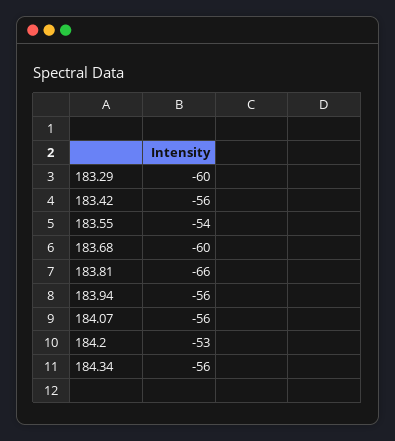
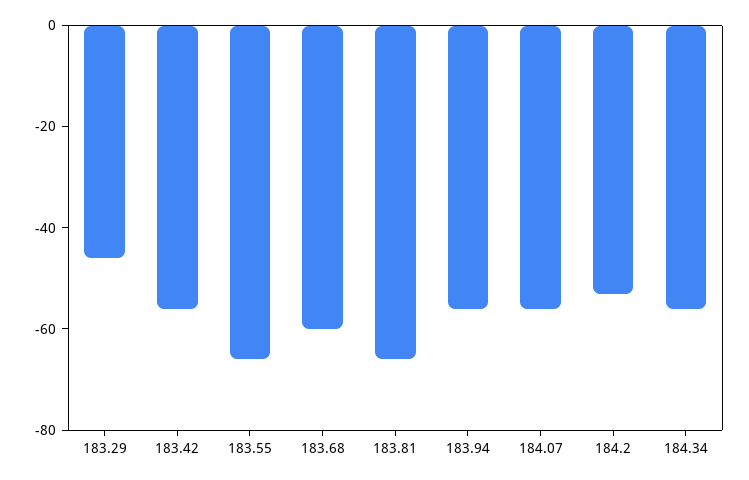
  {
-   "183.29": -60,
+   "183.29": -45,
    "183.42": -56,
-   "183.55": -54,
+   "183.55": -65,
    "183.68": -60,
    "183.81": -66,
    "183.94": -56,
    "184.07": -56,
    "184.2": -53,
    "184.34": -56
  }

